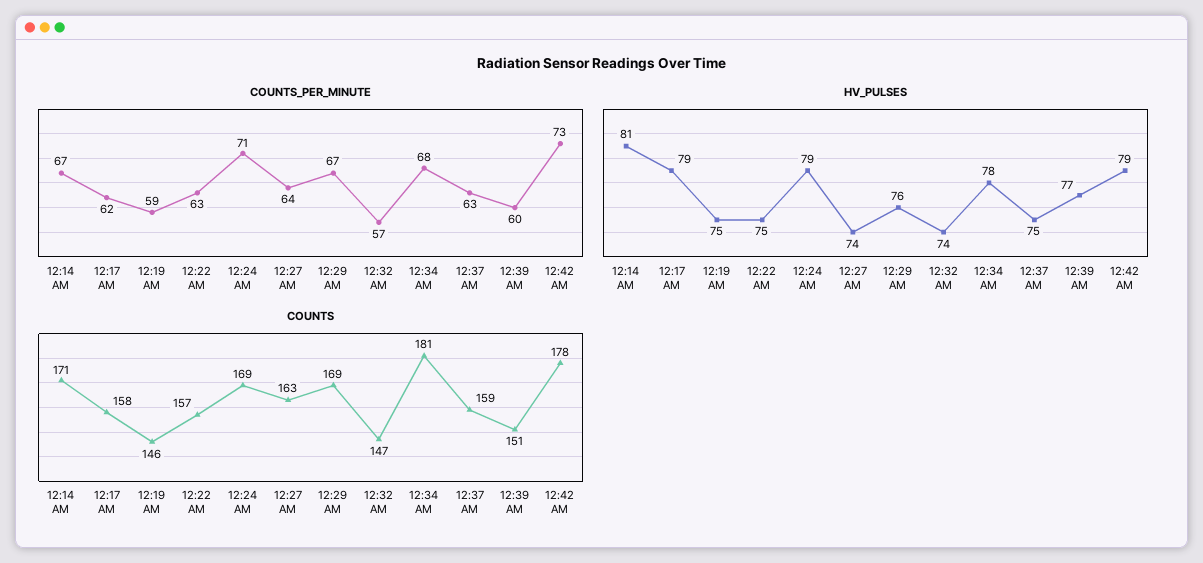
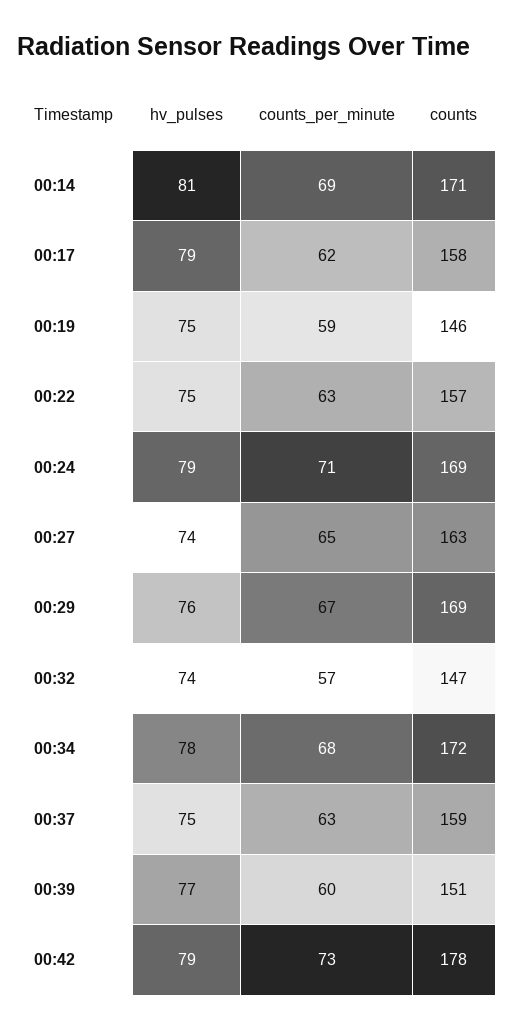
  {
    "COUNTS_PER_MINUTE": {
-     "12:14 AM": 67,
+     "12:14 AM": 69,
      "12:17 AM": 62,
      "12:19 AM": 59,
      "12:22 AM": 63,
      "12:24 AM": 71,
-     "12:27 AM": 64,
+     "12:27 AM": 65,
      "12:29 AM": 67,
      "12:32 AM": 57,
      "12:34 AM": 68,
      "12:37 AM": 63,
      "12:39 AM": 60,
      "12:42 AM": 73
    },
    "HV_PULSES": {
      "12:14 AM": 81,
      "12:17 AM": 79,
      "12:19 AM": 75,
      "12:22 AM": 75,
      "12:24 AM": 79,
      "12:27 AM": 74,
      "12:29 AM": 76,
      "12:32 AM": 74,
      "12:34 AM": 78,
      "12:37 AM": 75,
      "12:39 AM": 77,
      "12:42 AM": 79
    },
    "COUNTS": {
      "12:14 AM": 171,
      "12:17 AM": 158,
      "12:19 AM": 146,
      "12:22 AM": 157,
      "12:24 AM": 169,
      "12:27 AM": 163,
      "12:29 AM": 169,
      "12:32 AM": 147,
-     "12:34 AM": 181,
+     "12:34 AM": 172,
      "12:37 AM": 159,
      "12:39 AM": 151,
      "12:42 AM": 178
    }
  }

